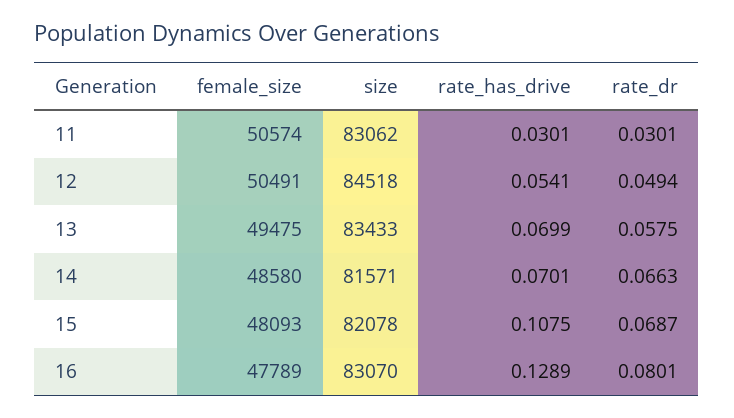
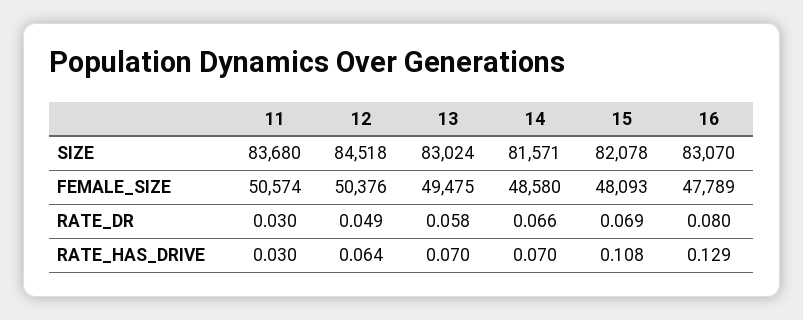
  {
    "female_size": {
      "11": 50574,
-     "12": 50491,
+     "12": 50376,
      "13": 49475,
      "14": 48580,
      "15": 48093,
      "16": 47789
    },
    "size": {
-     "11": 83062,
+     "11": 83680,
      "12": 84518,
-     "13": 83433,
+     "13": 83024,
      "14": 81571,
      "15": 82078,
      "16": 83070
    },
    "rate_has_drive": {
      "11": 0.0301,
-     "12": 0.0541,
+     "12": 0.064,
      "13": 0.0699,
      "14": 0.0701,
      "15": 0.1075,
      "16": 0.1289
    },
    "rate_dr": {
      "11": 0.0301,
      "12": 0.0494,
      "13": 0.0575,
      "14": 0.0663,
      "15": 0.0687,
      "16": 0.0801
    }
  }

